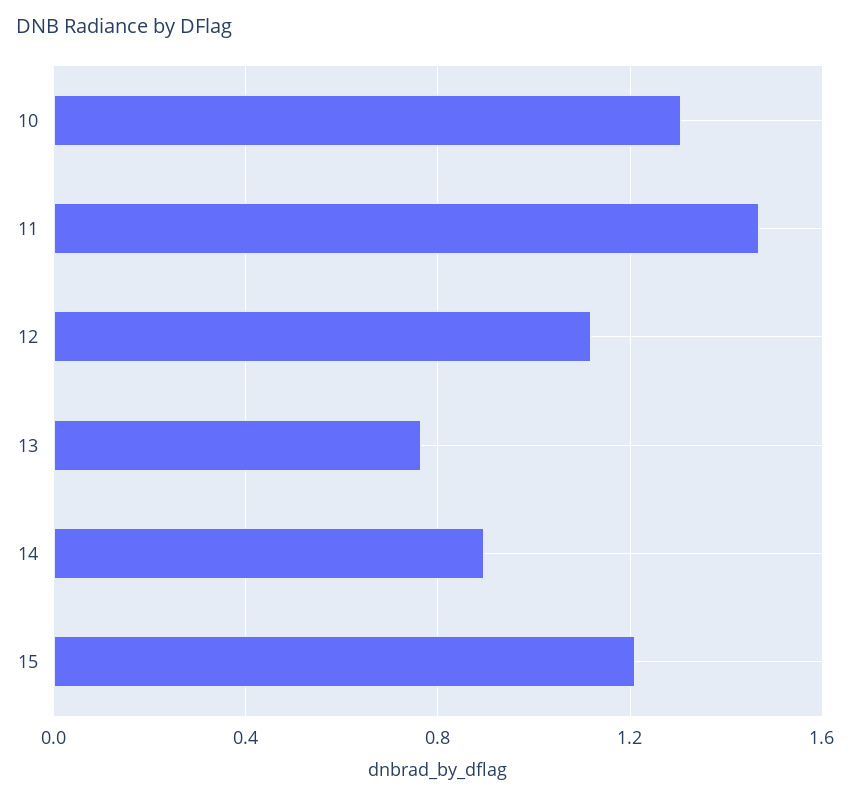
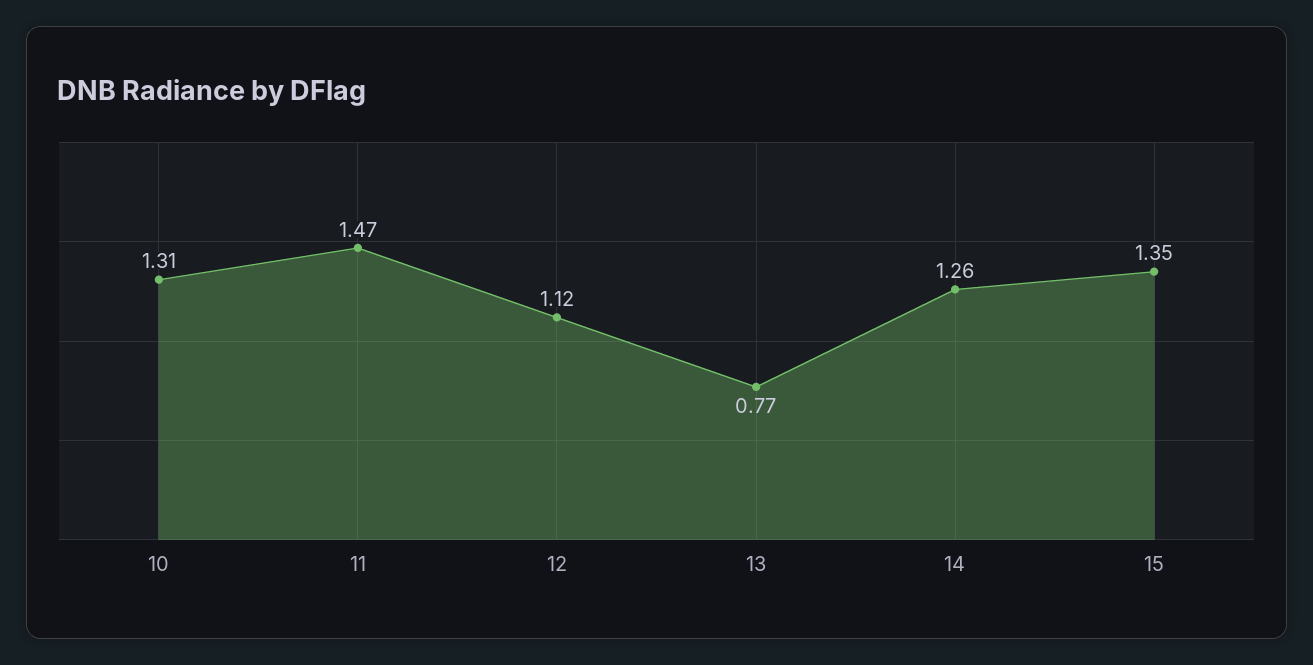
  {
    "10": 1.31,
    "11": 1.47,
    "12": 1.12,
    "13": 0.77,
-   "14": 0.9,
+   "14": 1.26,
-   "15": 1.2
+   "15": 1.35
  }

